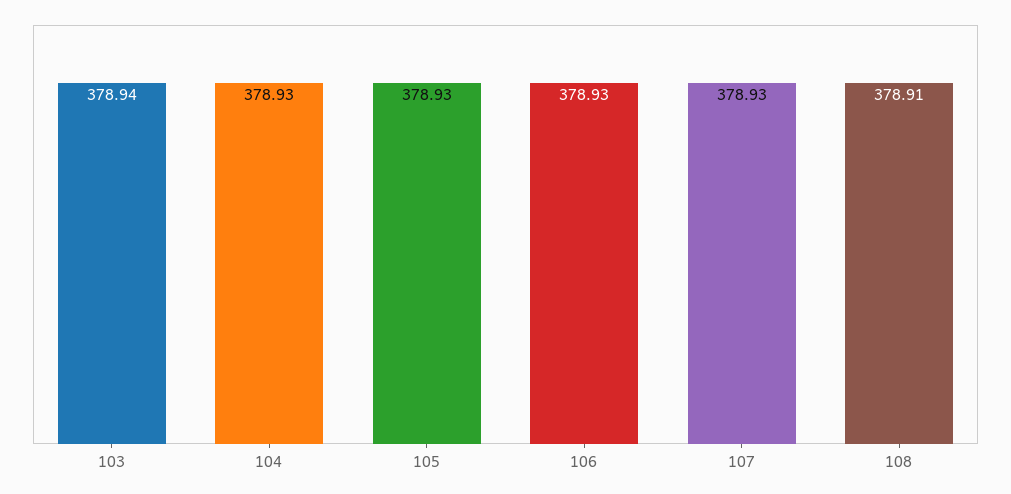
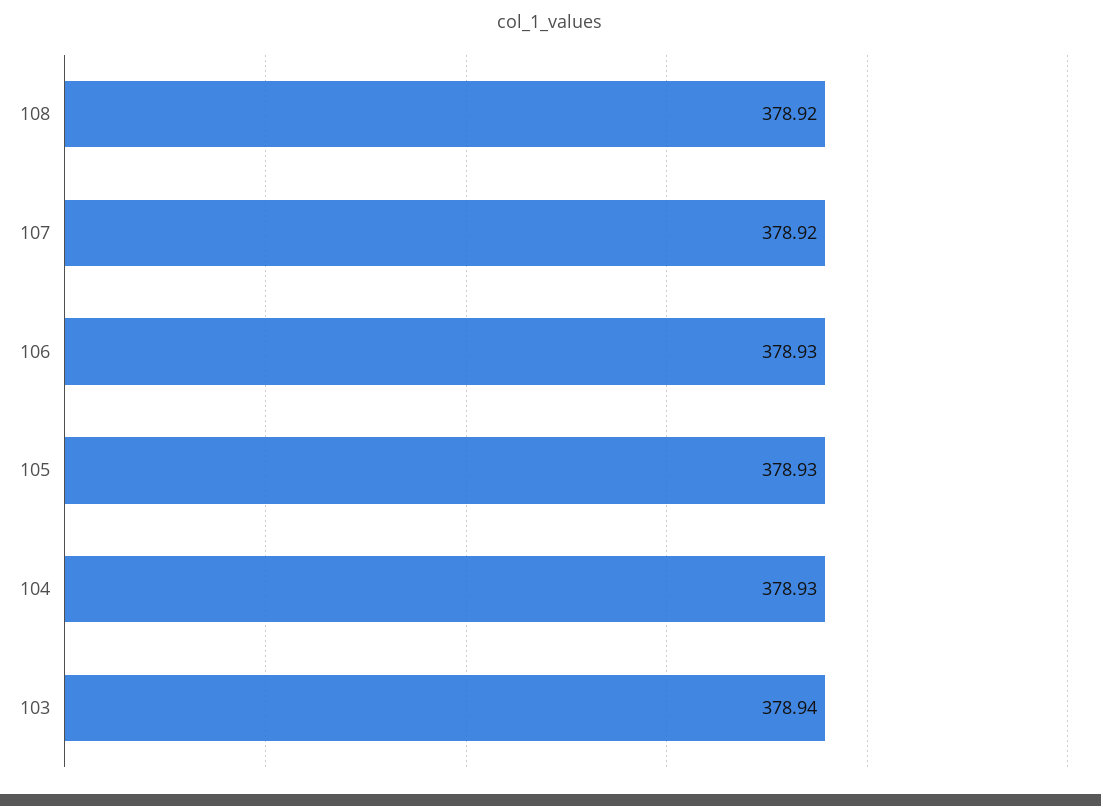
  {
    "103": 378.94,
    "104": 378.93,
    "105": 378.93,
    "106": 378.93,
-   "107": 378.93,
+   "107": 378.92,
-   "108": 378.91
+   "108": 378.92
  }

